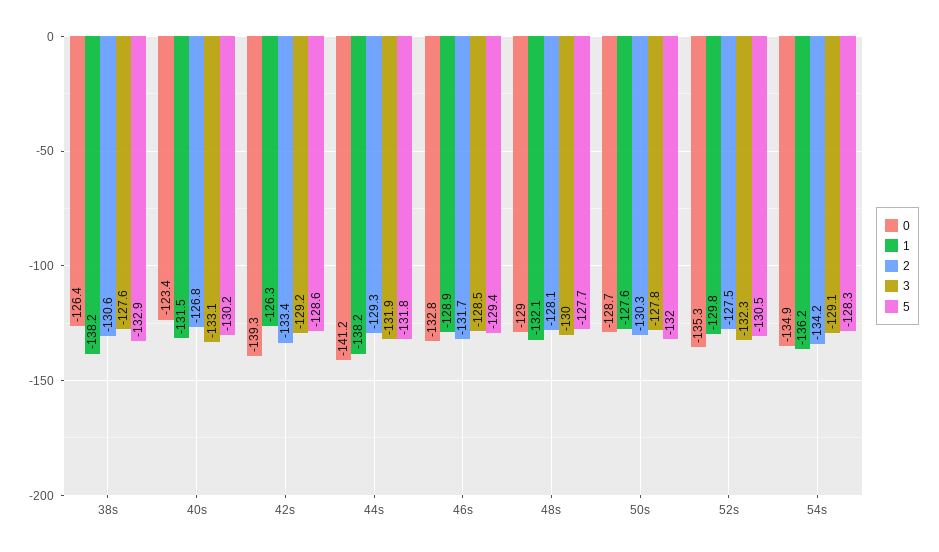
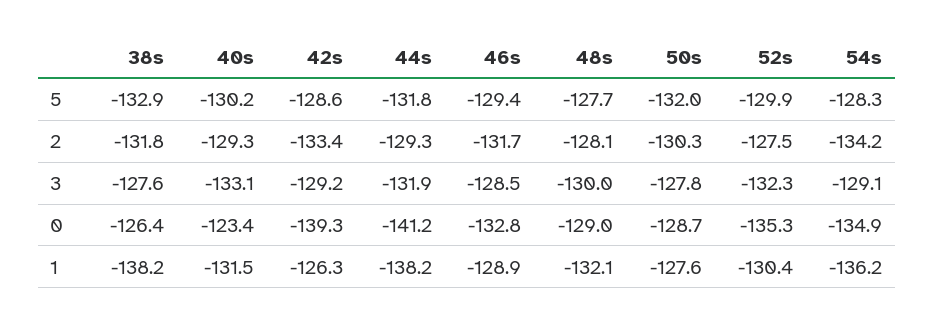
  {
    "0": {
      "38s": -126.4,
      "40s": -123.4,
      "42s": -139.3,
      "44s": -141.2,
      "46s": -132.8,
      "48s": -129,
      "50s": -128.7,
      "52s": -135.3,
      "54s": -134.9
    },
    "1": {
      "38s": -138.2,
      "40s": -131.5,
      "42s": -126.3,
      "44s": -138.2,
      "46s": -128.9,
      "48s": -132.1,
      "50s": -127.6,
-     "52s": -129.8,
+     "52s": -130.4,
      "54s": -136.2
    },
    "2": {
-     "38s": -130.6,
+     "38s": -131.8,
-     "40s": -126.8,
+     "40s": -129.3,
      "42s": -133.4,
      "44s": -129.3,
      "46s": -131.7,
      "48s": -128.1,
      "50s": -130.3,
      "52s": -127.5,
      "54s": -134.2
    },
    "3": {
      "38s": -127.6,
      "40s": -133.1,
      "42s": -129.2,
      "44s": -131.9,
      "46s": -128.5,
      "48s": -130,
      "50s": -127.8,
      "52s": -132.3,
      "54s": -129.1
    },
    "5": {
      "38s": -132.9,
      "40s": -130.2,
      "42s": -128.6,
      "44s": -131.8,
      "46s": -129.4,
      "48s": -127.7,
      "50s": -132,
-     "52s": -130.5,
+     "52s": -129.9,
      "54s": -128.3
    }
  }

